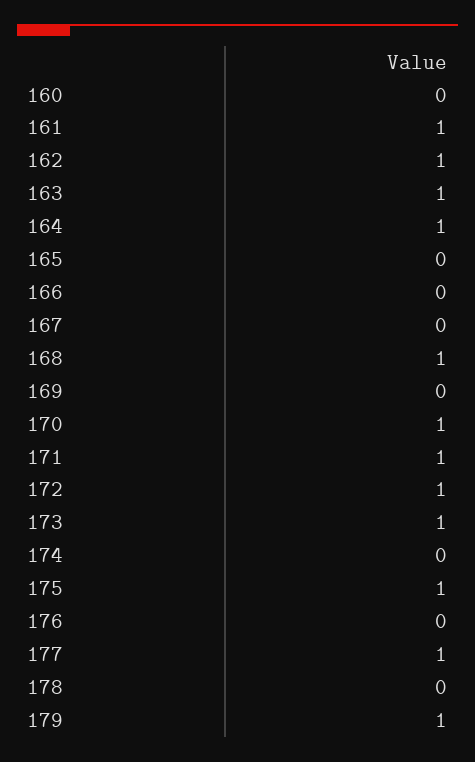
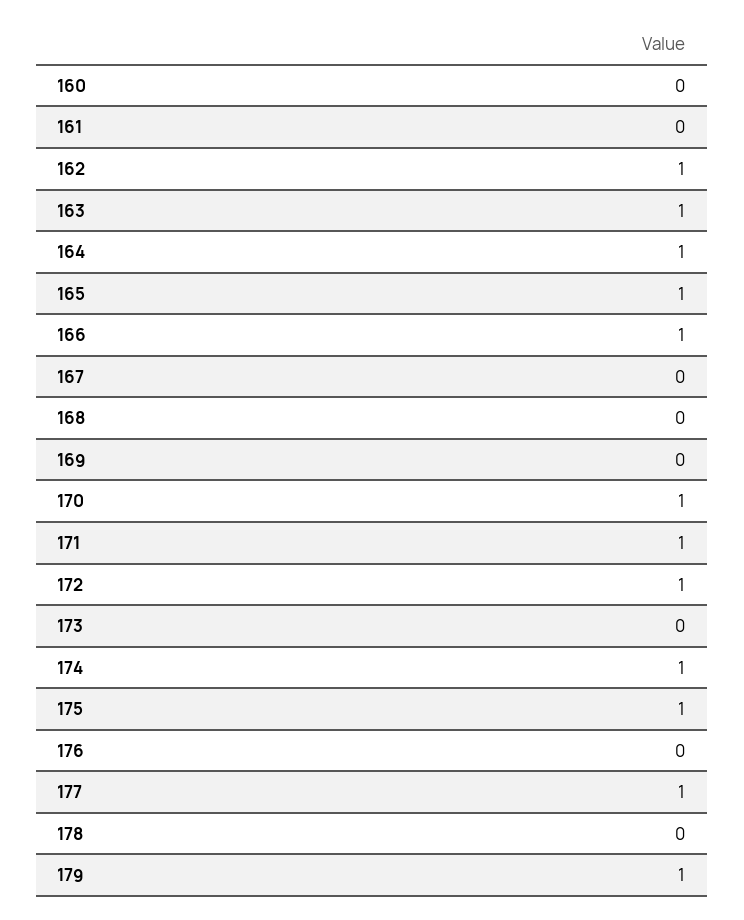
  {
    "160": 0,
-   "161": 1,
+   "161": 0,
    "162": 1,
    "163": 1,
    "164": 1,
-   "165": 0,
+   "165": 1,
-   "166": 0,
+   "166": 1,
    "167": 0,
-   "168": 1,
+   "168": 0,
    "169": 0,
    "170": 1,
    "171": 1,
    "172": 1,
-   "173": 1,
+   "173": 0,
-   "174": 0,
+   "174": 1,
    "175": 1,
    "176": 0,
    "177": 1,
    "178": 0,
    "179": 1
  }

